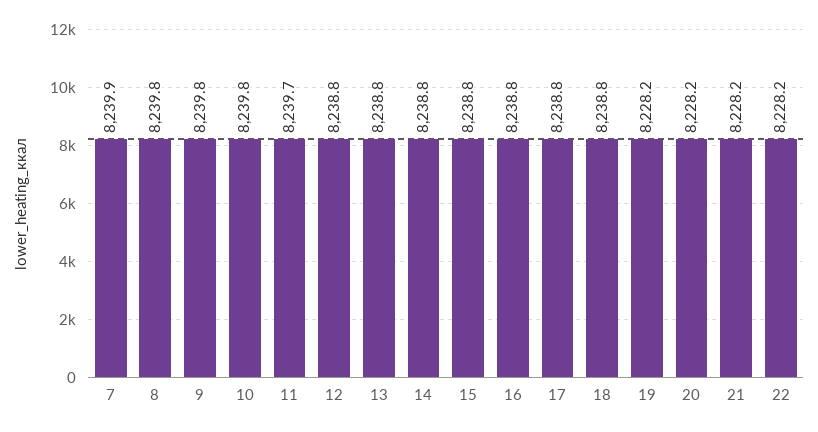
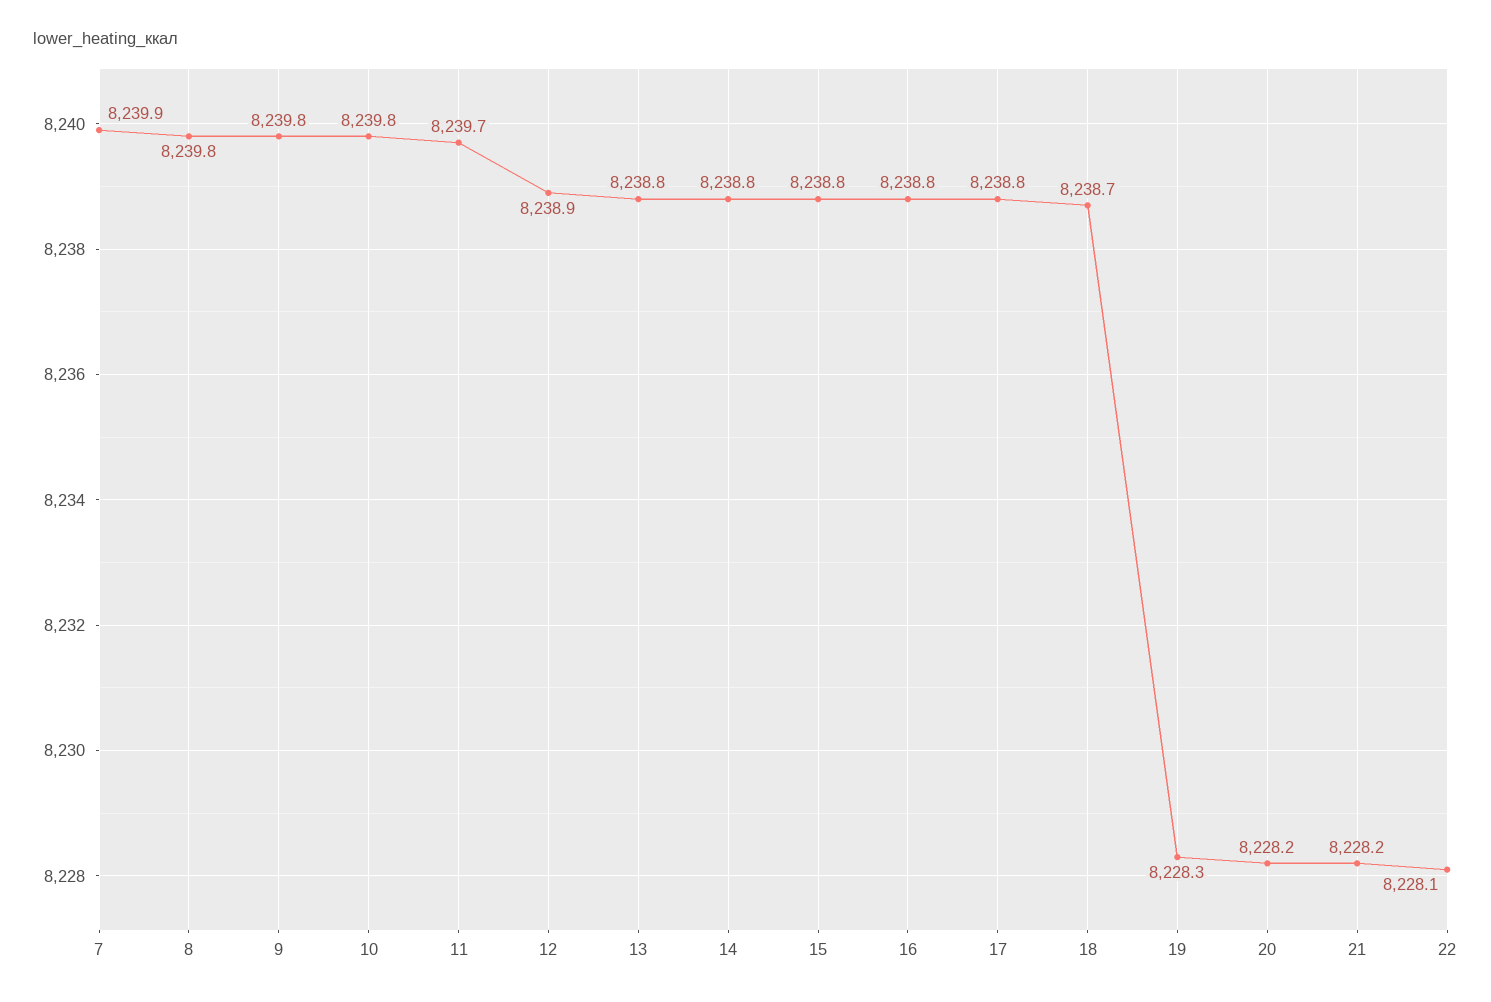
  {
    "7": 8239.9,
    "8": 8239.8,
    "9": 8239.8,
    "10": 8239.8,
    "11": 8239.7,
-   "12": 8238.8,
+   "12": 8238.9,
    "13": 8238.8,
    "14": 8238.8,
    "15": 8238.8,
    "16": 8238.8,
    "17": 8238.8,
-   "18": 8238.8,
+   "18": 8238.7,
-   "19": 8228.2,
+   "19": 8228.3,
    "20": 8228.2,
    "21": 8228.2,
-   "22": 8228.2
+   "22": 8228.1
  }

